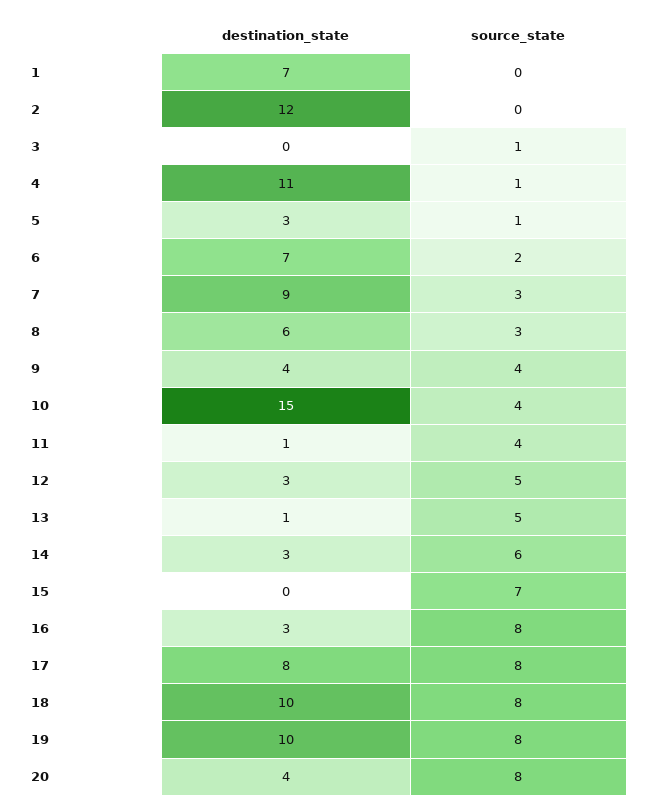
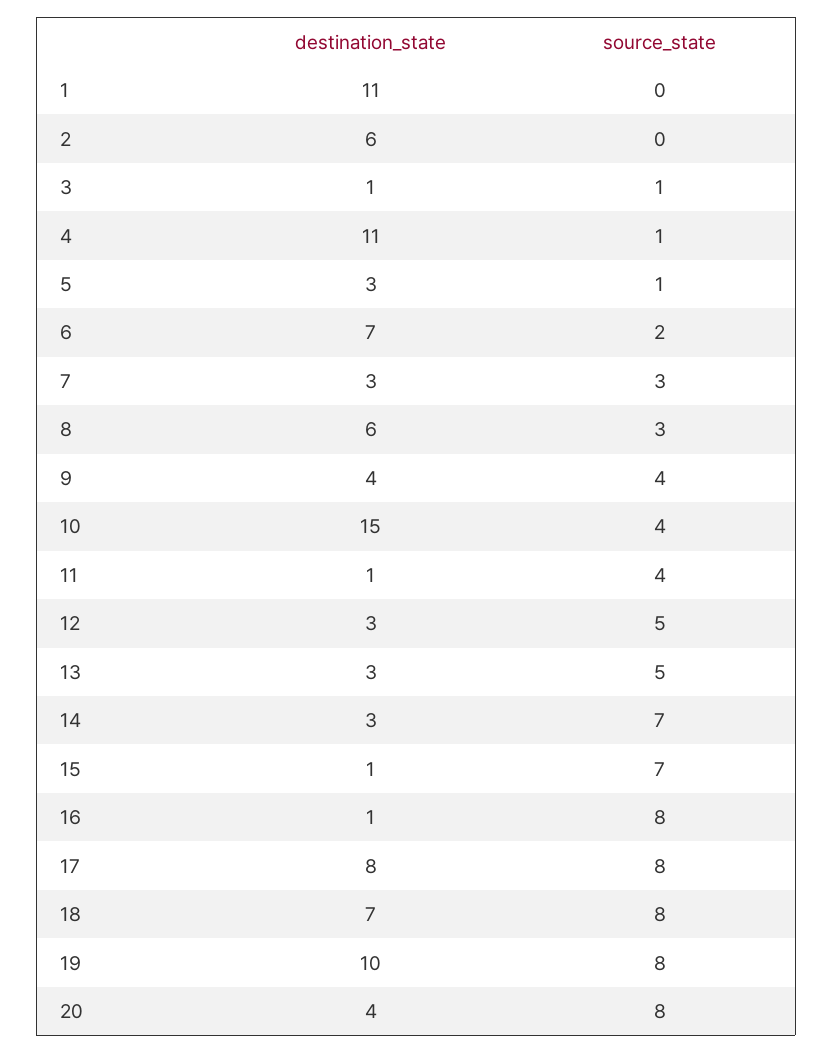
  {
    "destination_state": {
-     "1": 7,
+     "1": 11,
-     "2": 12,
+     "2": 6,
-     "3": 0,
+     "3": 1,
      "4": 11,
      "5": 3,
      "6": 7,
-     "7": 9,
+     "7": 3,
      "8": 6,
      "9": 4,
      "10": 15,
      "11": 1,
      "12": 3,
-     "13": 1,
+     "13": 3,
      "14": 3,
-     "15": 0,
+     "15": 1,
-     "16": 3,
+     "16": 1,
      "17": 8,
-     "18": 10,
+     "18": 7,
      "19": 10,
      "20": 4
    },
    "source_state": {
      "1": 0,
      "2": 0,
      "3": 1,
      "4": 1,
      "5": 1,
      "6": 2,
      "7": 3,
      "8": 3,
      "9": 4,
      "10": 4,
      "11": 4,
      "12": 5,
      "13": 5,
-     "14": 6,
+     "14": 7,
      "15": 7,
      "16": 8,
      "17": 8,
      "18": 8,
      "19": 8,
      "20": 8
    }
  }

